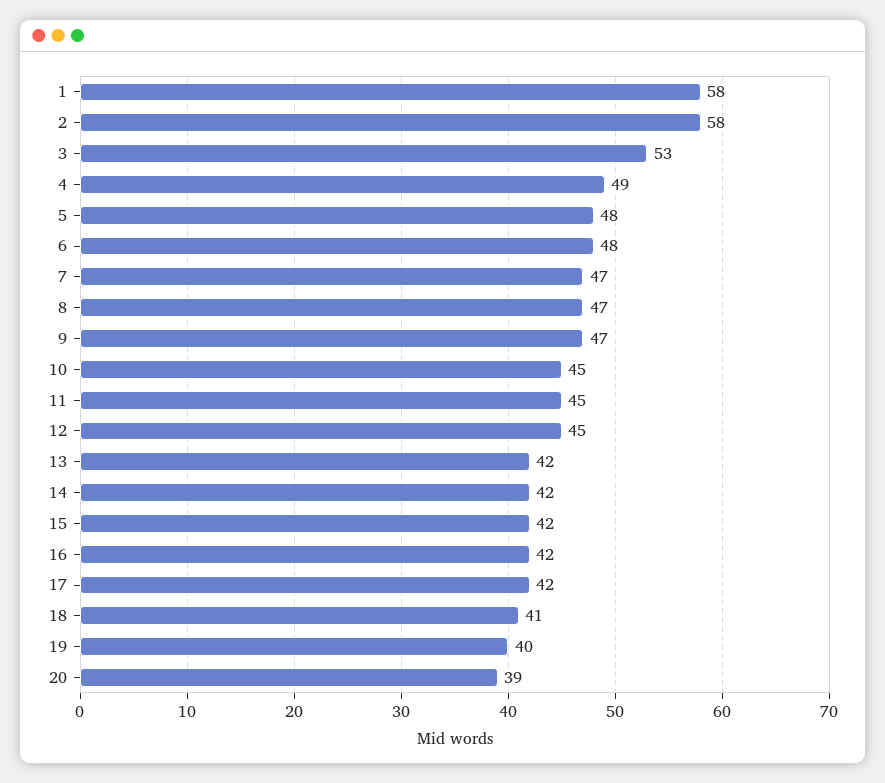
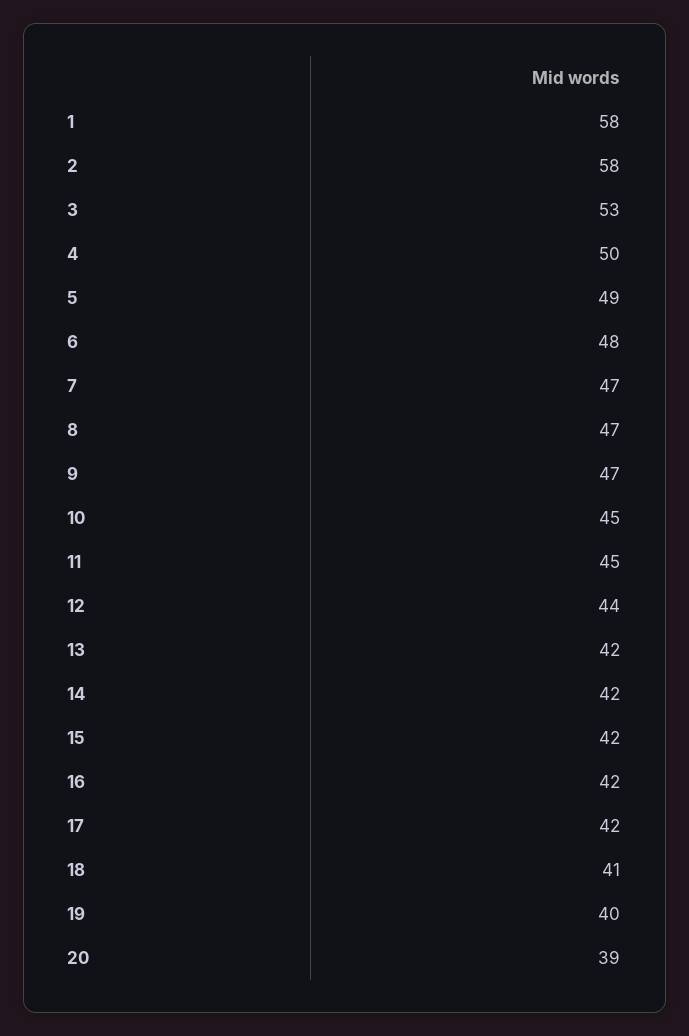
  {
    "1": 58,
    "2": 58,
    "3": 53,
-   "4": 49,
+   "4": 50,
-   "5": 48,
+   "5": 49,
    "6": 48,
    "7": 47,
    "8": 47,
    "9": 47,
    "10": 45,
    "11": 45,
-   "12": 45,
+   "12": 44,
    "13": 42,
    "14": 42,
    "15": 42,
    "16": 42,
    "17": 42,
    "18": 41,
    "19": 40,
    "20": 39
  }

